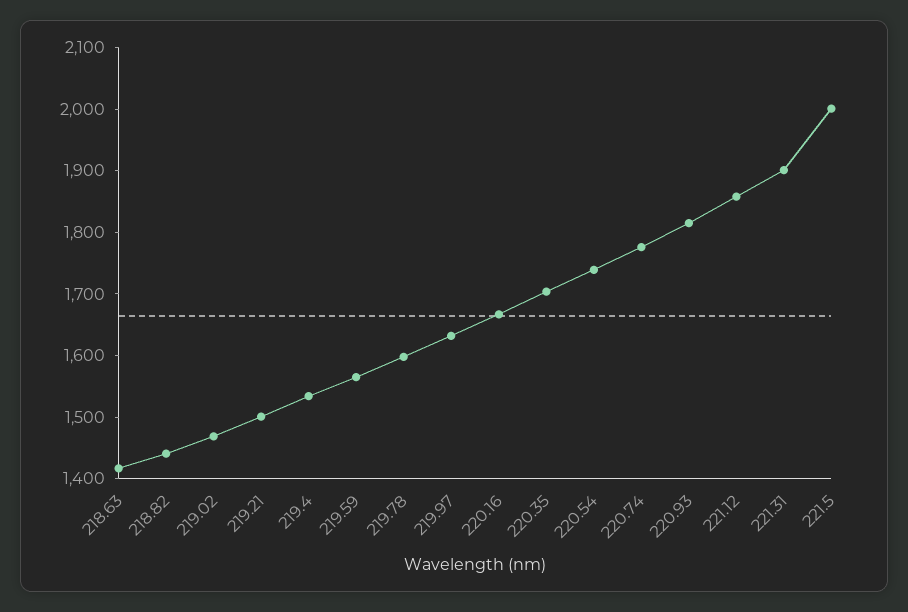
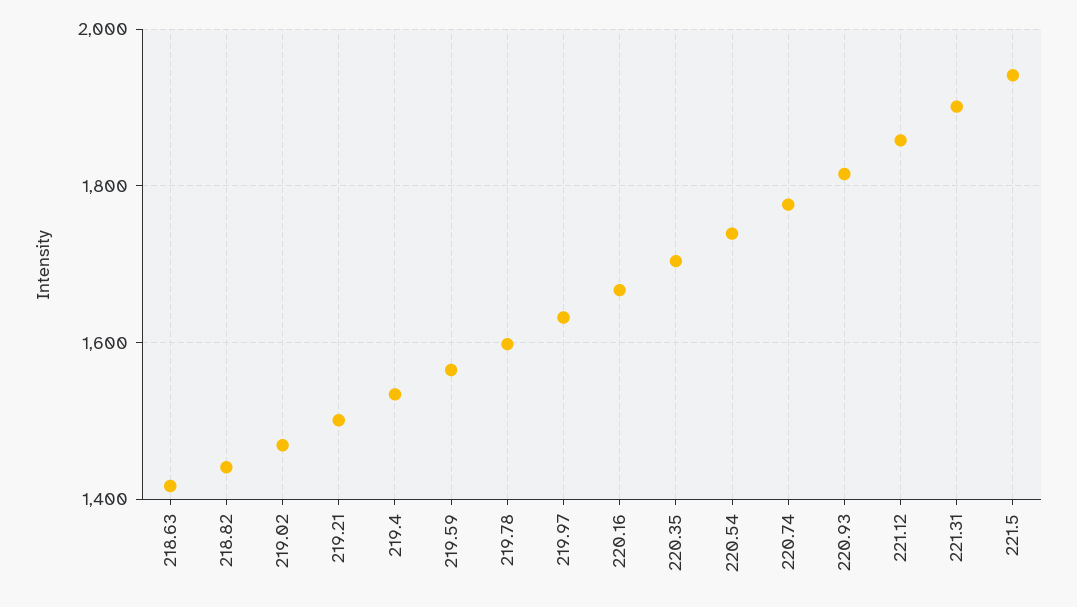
  {
    "218.63": 1420,
    "218.82": 1440,
    "219.02": 1460,
    "219.21": 1500,
    "219.4": 1540,
    "219.59": 1560,
    "219.78": 1600,
    "219.97": 1640,
    "220.16": 1660,
    "220.35": 1700,
    "220.54": 1740,
    "220.74": 1780,
    "220.93": 1820,
    "221.12": 1860,
    "221.31": 1900,
-   "221.5": 2000
+   "221.5": 1940
  }

